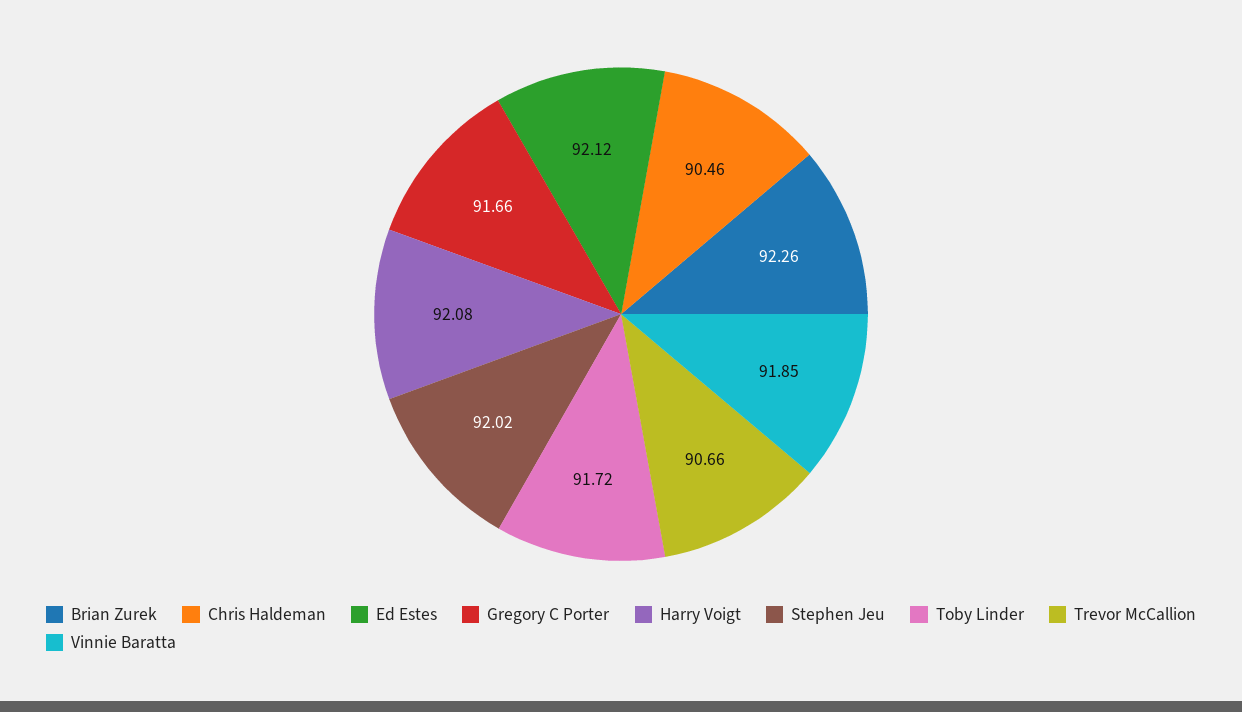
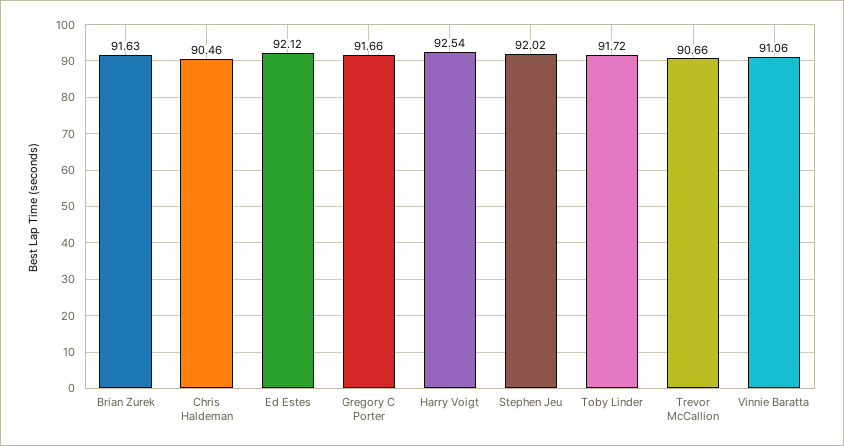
  {
-   "Brian Zurek": 92.26,
+   "Brian Zurek": 91.63,
    "Chris Haldeman": 90.46,
    "Ed Estes": 92.12,
    "Gregory C Porter": 91.66,
-   "Harry Voigt": 92.08,
+   "Harry Voigt": 92.54,
    "Stephen Jeu": 92.02,
    "Toby Linder": 91.72,
    "Trevor McCallion": 90.66,
-   "Vinnie Baratta": 91.85
+   "Vinnie Baratta": 91.06
  }

